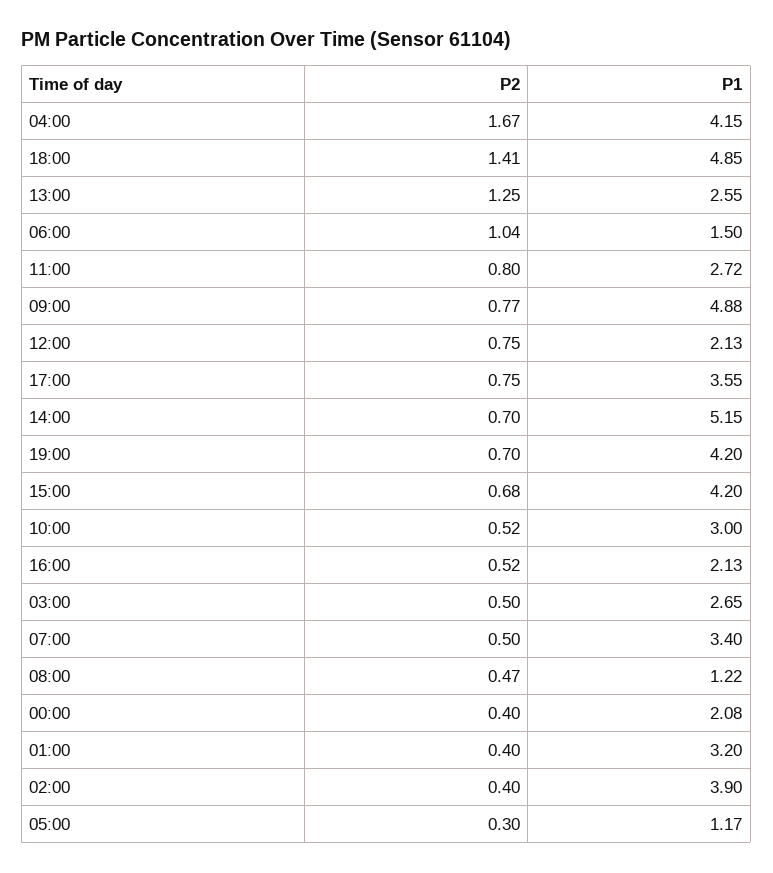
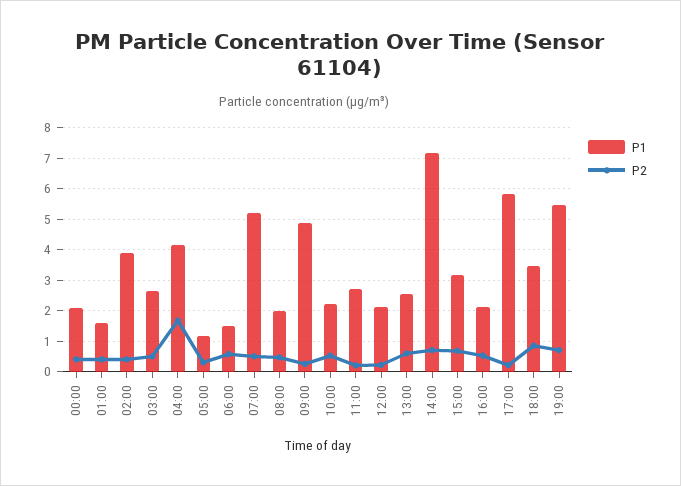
  {
    "P2": {
      "04:00": 1.67,
-     "18:00": 1.41,
+     "18:00": 0.8,
-     "13:00": 1.25,
+     "13:00": 0.6,
-     "06:00": 1.04,
+     "06:00": 0.6,
-     "11:00": 0.8,
+     "11:00": 0.2,
-     "09:00": 0.77,
+     "09:00": 0.2,
-     "12:00": 0.75,
+     "12:00": 0.2,
-     "17:00": 0.75,
+     "17:00": 0.2,
      "14:00": 0.7,
      "19:00": 0.7,
      "15:00": 0.68,
      "10:00": 0.52,
      "16:00": 0.52,
      "03:00": 0.5,
      "07:00": 0.5,
      "08:00": 0.47,
      "00:00": 0.4,
      "01:00": 0.4,
      "02:00": 0.4,
      "05:00": 0.3
    },
    "P1": {
      "04:00": 4.15,
-     "18:00": 4.85,
+     "18:00": 3.4,
      "13:00": 2.55,
      "06:00": 1.5,
      "11:00": 2.72,
      "09:00": 4.88,
      "12:00": 2.13,
-     "17:00": 3.55,
+     "17:00": 5.8,
-     "14:00": 5.15,
+     "14:00": 7.2,
-     "19:00": 4.2,
+     "19:00": 5.4,
-     "15:00": 4.2,
+     "15:00": 3.2,
-     "10:00": 3,
+     "10:00": 2.2,
      "16:00": 2.13,
      "03:00": 2.65,
-     "07:00": 3.4,
+     "07:00": 5.2,
-     "08:00": 1.22,
+     "08:00": 2,
      "00:00": 2.08,
-     "01:00": 3.2,
+     "01:00": 1.6,
      "02:00": 3.9,
      "05:00": 1.17
    }
  }

